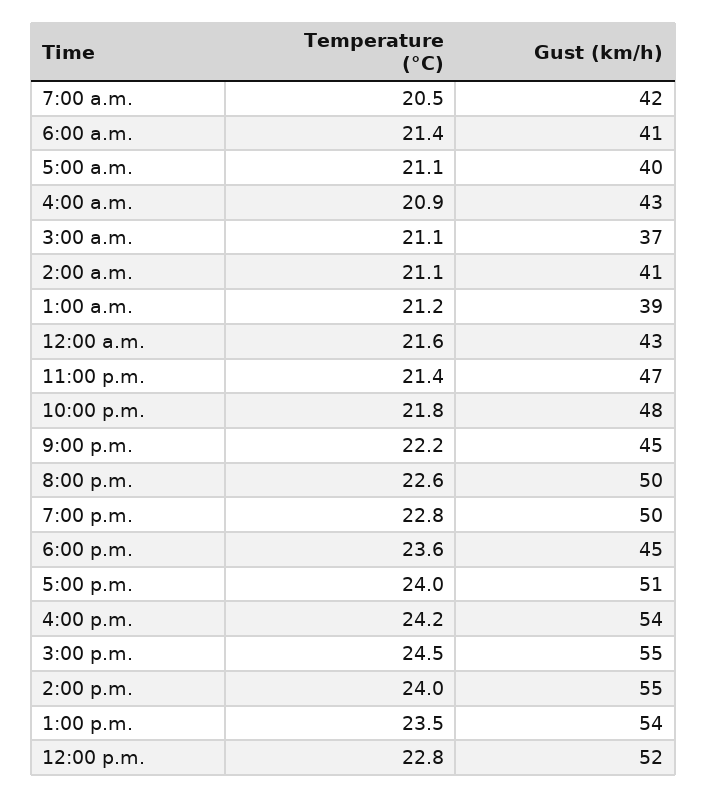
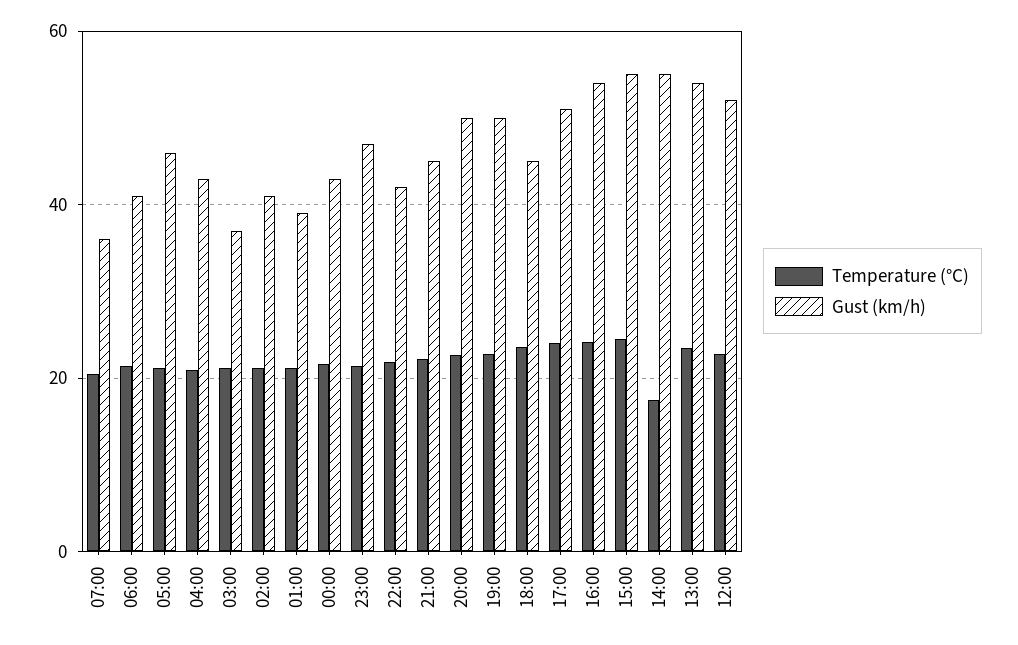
  {
    "Temperature (°C)": {
      "7:00 a.m.": 20.5,
      "6:00 a.m.": 21.4,
      "5:00 a.m.": 21.1,
      "4:00 a.m.": 20.9,
      "3:00 a.m.": 21.1,
      "2:00 a.m.": 21.1,
      "1:00 a.m.": 21.2,
      "12:00 a.m.": 21.6,
      "11:00 p.m.": 21.4,
      "10:00 p.m.": 21.8,
      "9:00 p.m.": 22.2,
      "8:00 p.m.": 22.6,
      "7:00 p.m.": 22.8,
      "6:00 p.m.": 23.6,
      "5:00 p.m.": 24,
      "4:00 p.m.": 24.2,
      "3:00 p.m.": 24.5,
-     "2:00 p.m.": 24,
+     "2:00 p.m.": 18,
      "1:00 p.m.": 23.5,
      "12:00 p.m.": 22.8
    },
    "Gust (km/h)": {
-     "7:00 a.m.": 42,
+     "7:00 a.m.": 36,
      "6:00 a.m.": 41,
-     "5:00 a.m.": 40,
+     "5:00 a.m.": 46,
      "4:00 a.m.": 43,
      "3:00 a.m.": 37,
      "2:00 a.m.": 41,
      "1:00 a.m.": 39,
      "12:00 a.m.": 43,
      "11:00 p.m.": 47,
-     "10:00 p.m.": 48,
+     "10:00 p.m.": 42,
      "9:00 p.m.": 45,
      "8:00 p.m.": 50,
      "7:00 p.m.": 50,
      "6:00 p.m.": 45,
      "5:00 p.m.": 51,
      "4:00 p.m.": 54,
      "3:00 p.m.": 55,
      "2:00 p.m.": 55,
      "1:00 p.m.": 54,
      "12:00 p.m.": 52
    }
  }

